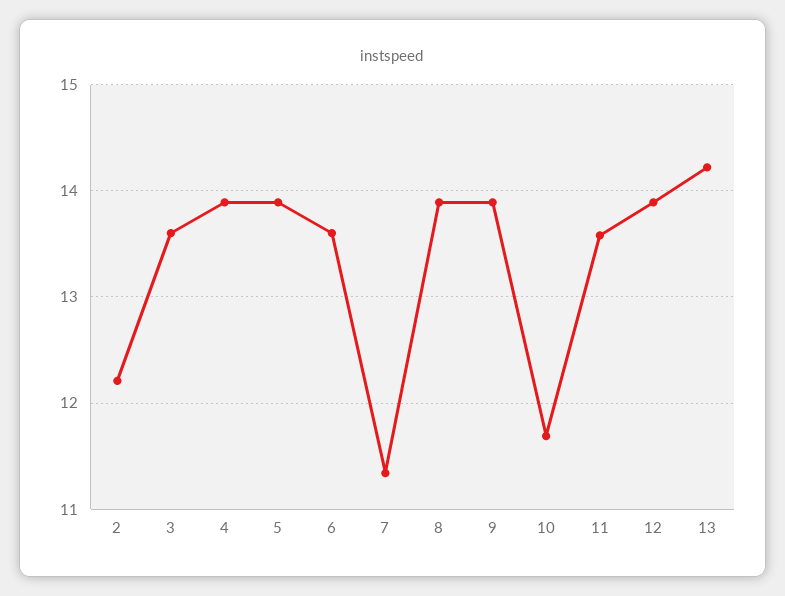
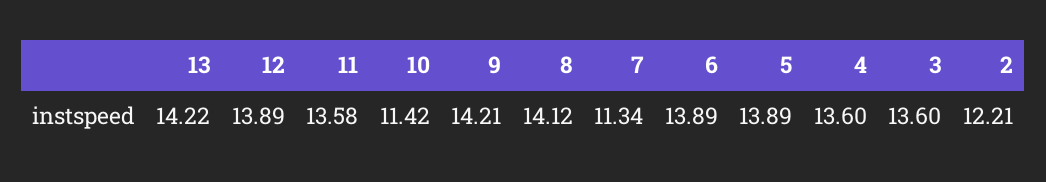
  {
    "2": 12.21,
    "3": 13.6,
-   "4": 13.9,
+   "4": 13.6,
    "5": 13.89,
-   "6": 13.6,
+   "6": 13.89,
    "7": 11.34,
-   "8": 13.9,
+   "8": 14.12,
-   "9": 13.9,
+   "9": 14.21,
-   "10": 11.7,
+   "10": 11.42,
    "11": 13.58,
    "12": 13.89,
    "13": 14.22
  }

